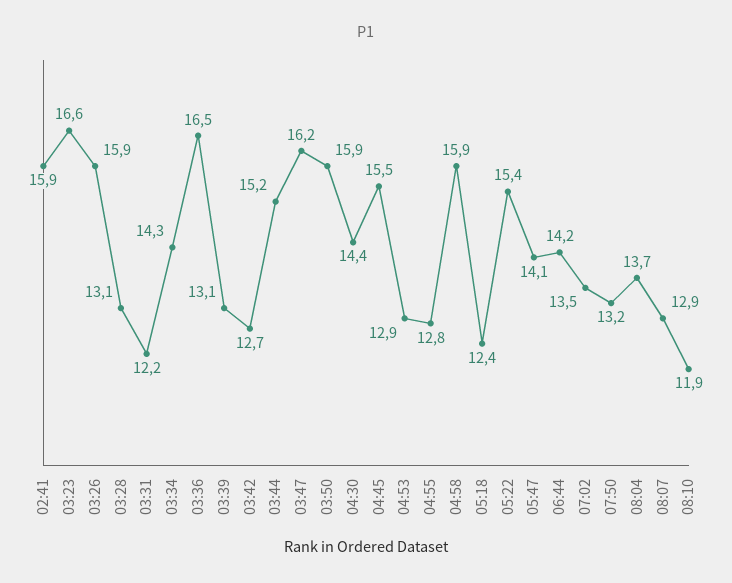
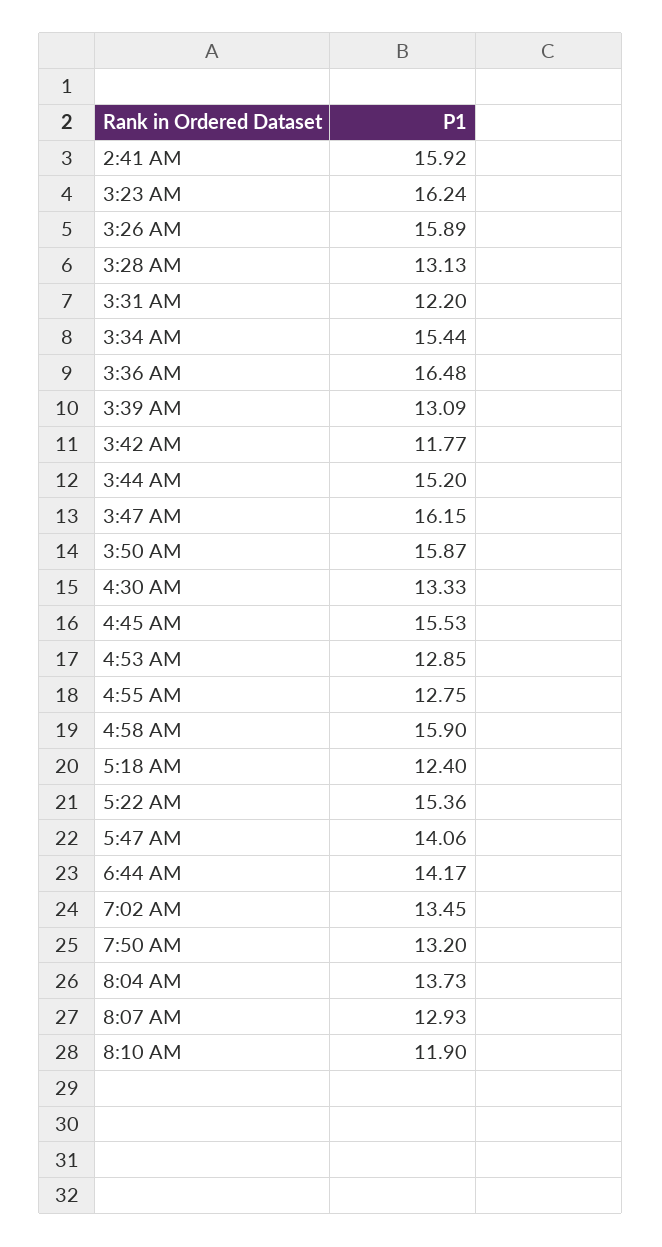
  {
    "02:41": 15.92,
-   "03:23": 16.6,
+   "03:23": 16.24,
    "03:26": 15.89,
    "03:28": 13.13,
    "03:31": 12.2,
-   "03:34": 14.3,
+   "03:34": 15.44,
    "03:36": 16.48,
    "03:39": 13.09,
-   "03:42": 12.7,
+   "03:42": 11.77,
    "03:44": 15.2,
    "03:47": 16.15,
    "03:50": 15.87,
-   "04:30": 14.4,
+   "04:30": 13.33,
    "04:45": 15.53,
    "04:53": 12.85,
    "04:55": 12.75,
    "04:58": 15.9,
    "05:18": 12.4,
    "05:22": 15.36,
    "05:47": 14.06,
    "06:44": 14.17,
    "07:02": 13.45,
    "07:50": 13.2,
    "08:04": 13.73,
    "08:07": 12.93,
    "08:10": 11.9
  }

